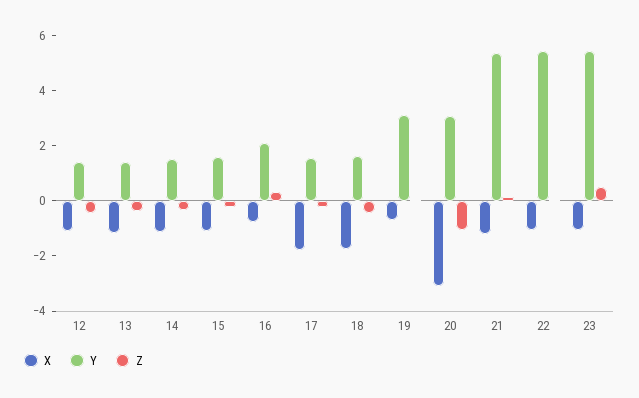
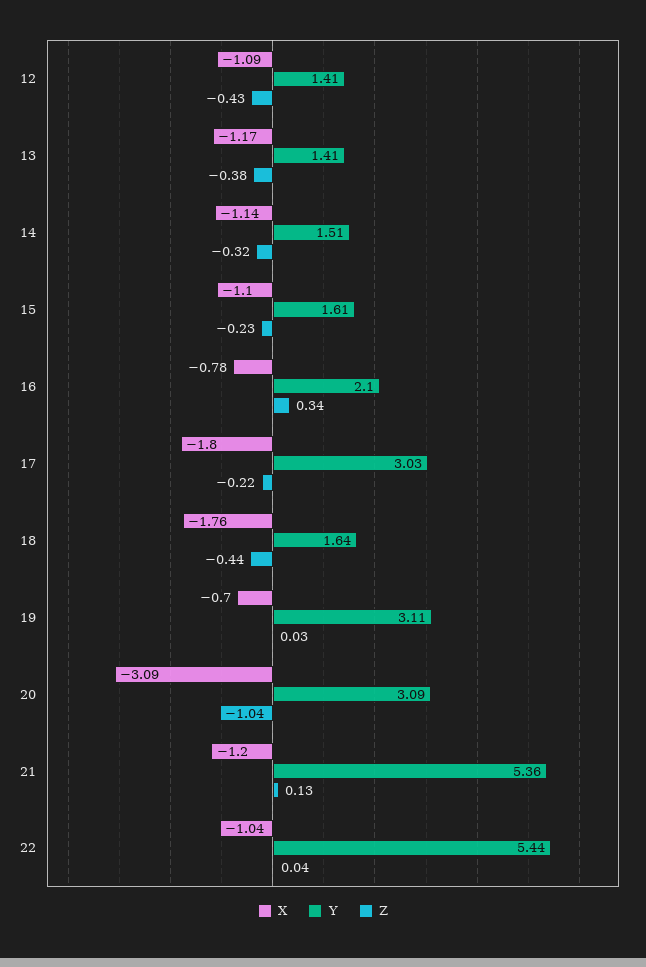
  {
    "X": {
      "12": -1.09,
      "13": -1.17,
      "14": -1.14,
      "15": -1.1,
      "16": -0.78,
      "17": -1.8,
      "18": -1.76,
      "19": -0.7,
      "20": -3.09,
      "21": -1.2,
-     "22": -1.04,
+     "22": -1.04
-     "23": -1
    },
    "Y": {
      "12": 1.41,
      "13": 1.41,
      "14": 1.51,
      "15": 1.61,
      "16": 2.1,
-     "17": 1.5,
+     "17": 3.03,
      "18": 1.64,
      "19": 3.11,
      "20": 3.09,
      "21": 5.36,
-     "22": 5.44,
+     "22": 5.44
-     "23": 5.5
    },
    "Z": {
      "12": -0.43,
      "13": -0.38,
      "14": -0.32,
      "15": -0.23,
      "16": 0.34,
      "17": -0.22,
      "18": -0.44,
      "19": 0.03,
      "20": -1.04,
      "21": 0.13,
-     "22": 0.04,
+     "22": 0.04
-     "23": 0.5
    }
  }

